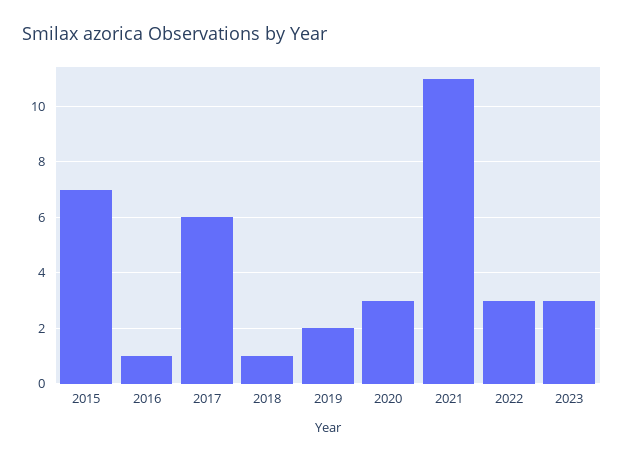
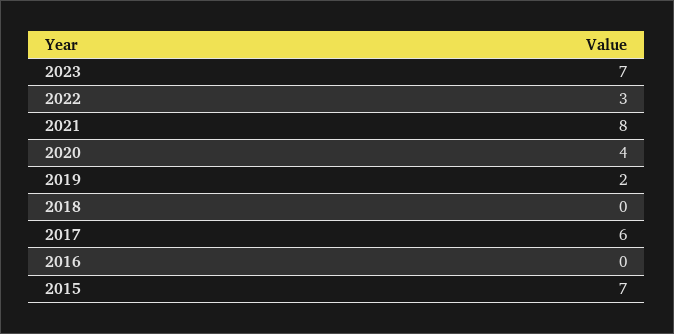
  {
    "2015": 7,
-   "2016": 1,
+   "2016": 0,
    "2017": 6,
-   "2018": 1,
+   "2018": 0,
    "2019": 2,
-   "2020": 3,
+   "2020": 4,
-   "2021": 11,
+   "2021": 8,
    "2022": 3,
-   "2023": 3
+   "2023": 7
  }

